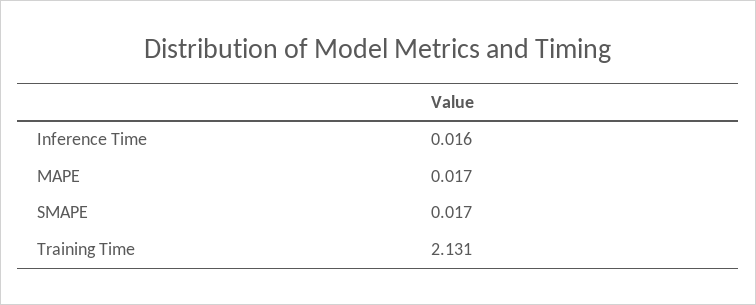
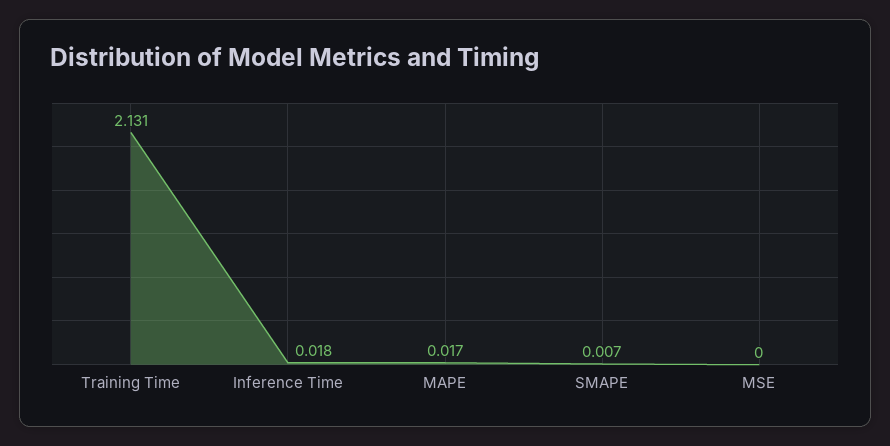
  {
-   "Inference Time": 0.016,
+   "Inference Time": 0.018,
    "MAPE": 0.017,
-   "SMAPE": 0.017,
+   "SMAPE": 0.007,
-   "Training Time": 2.131
+   "Training Time": 2.131,
+   "MSE": 0
  }

